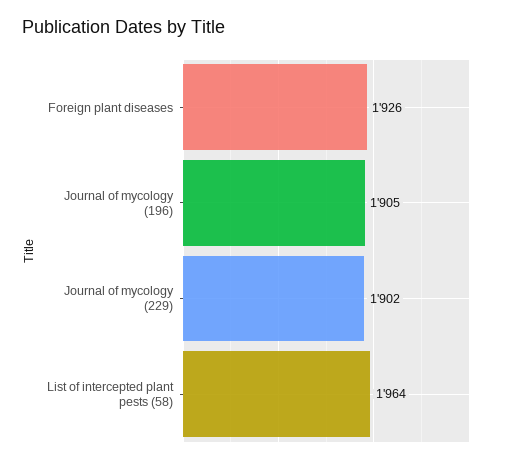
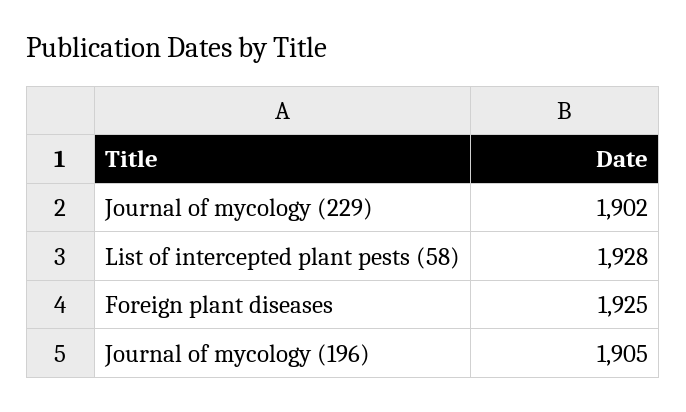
  {
-   "Foreign plant diseases": 1926,
+   "Foreign plant diseases": 1925,
    "Journal of mycology (196)": 1905,
    "Journal of mycology (229)": 1902,
-   "List of intercepted plant pests (58)": 1964
+   "List of intercepted plant pests (58)": 1928
  }

